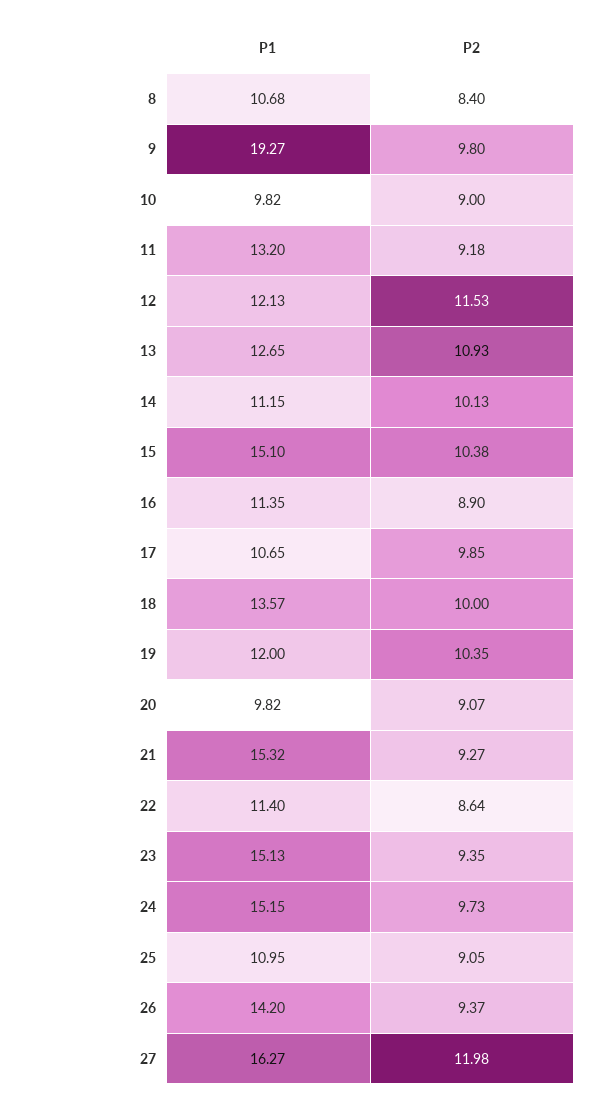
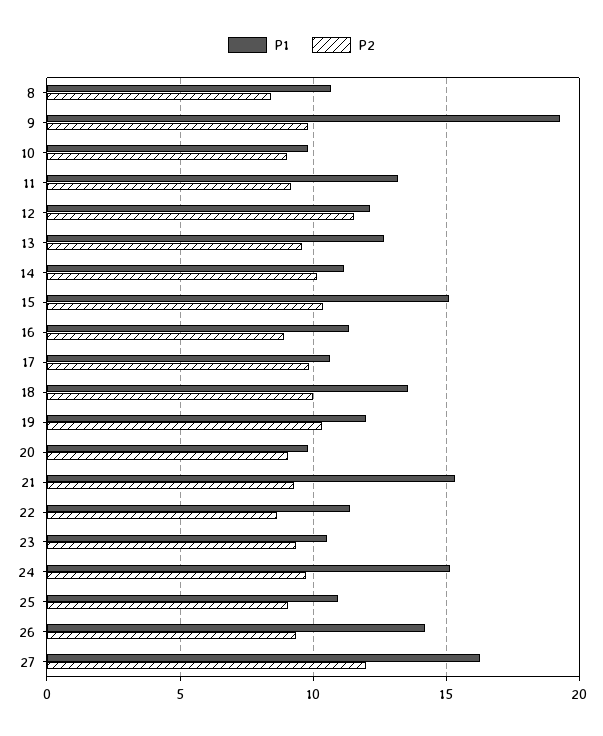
  {
    "P1": {
      "8": 10.68,
      "9": 19.27,
      "10": 9.82,
      "11": 13.2,
      "12": 12.13,
      "13": 12.65,
      "14": 11.15,
      "15": 15.1,
      "16": 11.35,
      "17": 10.65,
      "18": 13.57,
      "19": 12,
      "20": 9.82,
      "21": 15.32,
      "22": 11.4,
-     "23": 15.13,
+     "23": 10.5,
      "24": 15.15,
      "25": 10.95,
      "26": 14.2,
      "27": 16.27
    },
    "P2": {
      "8": 8.4,
      "9": 9.8,
      "10": 9,
      "11": 9.18,
      "12": 11.53,
-     "13": 10.93,
+     "13": 9.5,
      "14": 10.13,
      "15": 10.38,
      "16": 8.9,
      "17": 9.85,
      "18": 10,
      "19": 10.35,
      "20": 9.07,
      "21": 9.27,
      "22": 8.64,
      "23": 9.35,
      "24": 9.73,
      "25": 9.05,
      "26": 9.37,
      "27": 11.98
    }
  }

